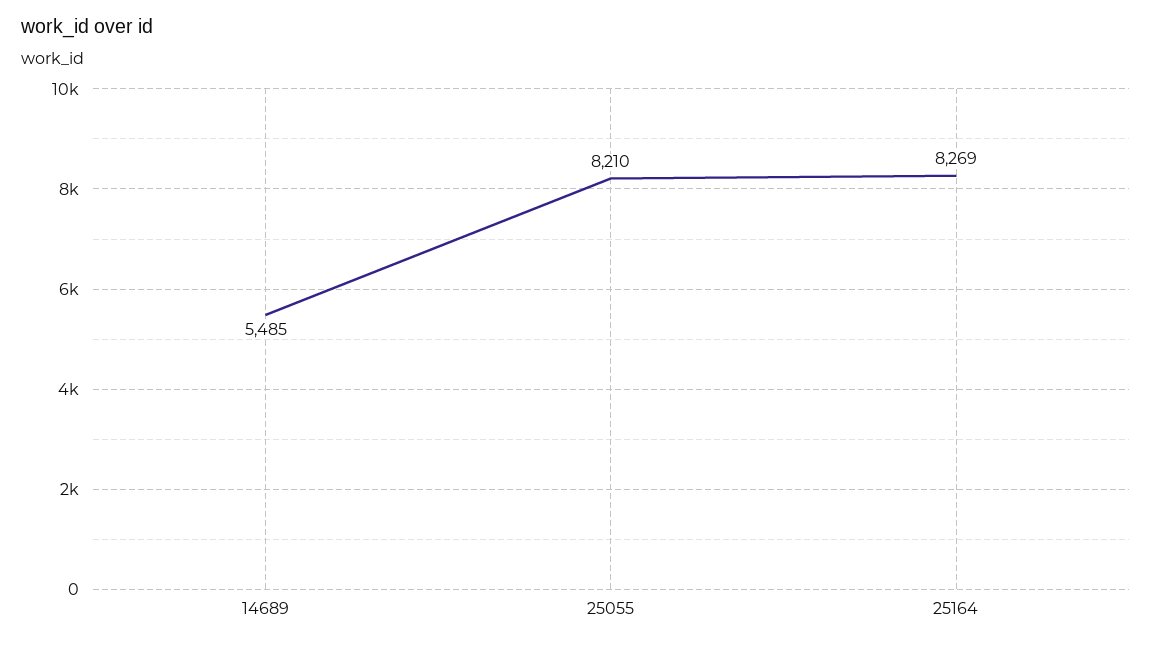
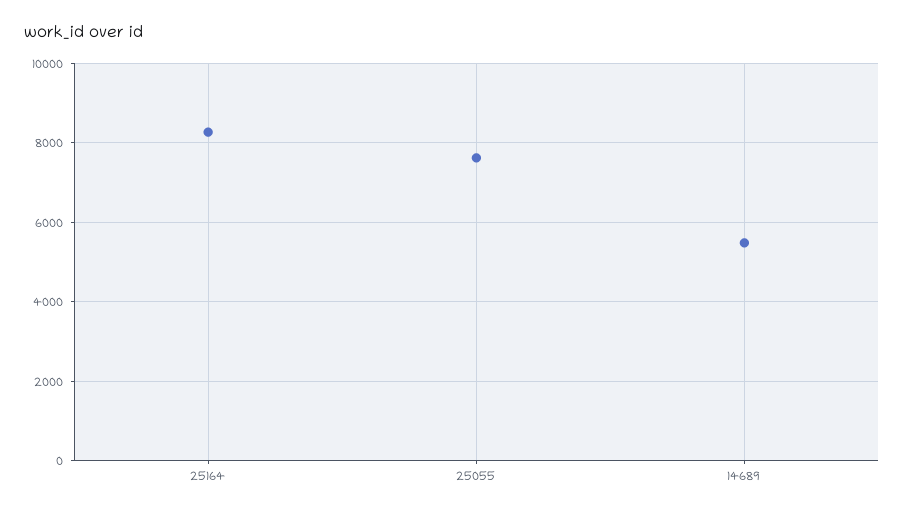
  {
    "14689": 5485,
-   "25055": 8210,
+   "25055": 7600,
    "25164": 8269
  }

